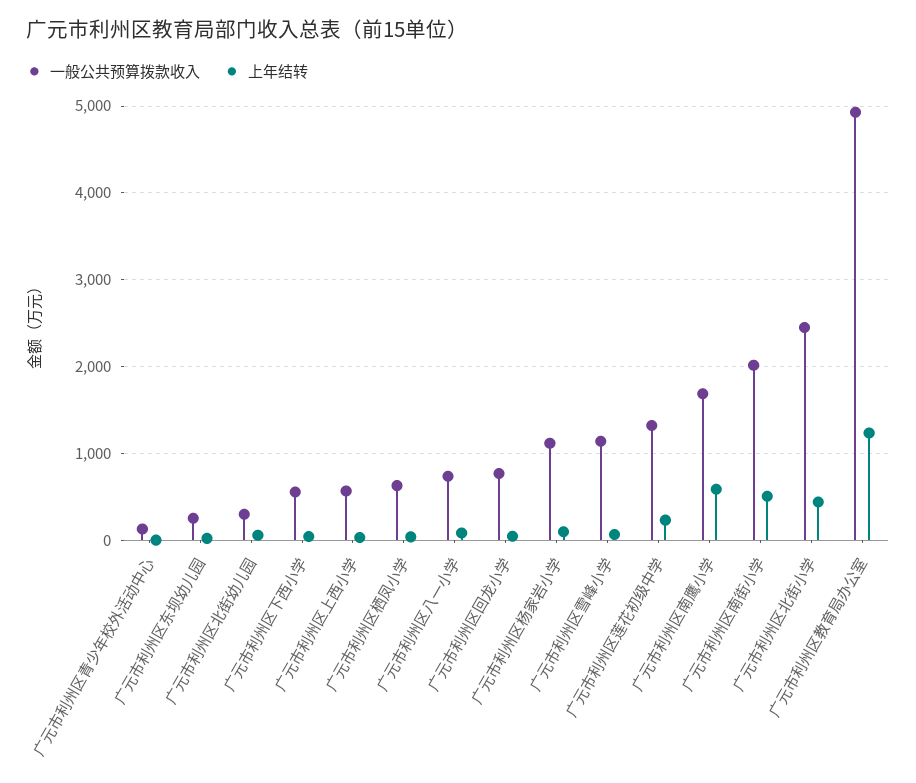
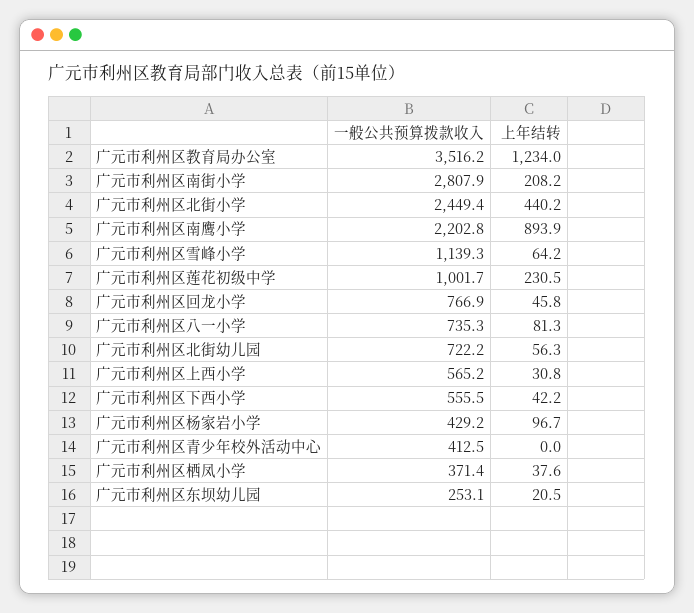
  {
    "一般公共预算拨款收入": {
-     "广元市利州区青少年校外活动中心": 100,
+     "广元市利州区青少年校外活动中心": 412.5,
      "广元市利州区东坝幼儿园": 253.1,
-     "广元市利州区北街幼儿园": 300,
+     "广元市利州区北街幼儿园": 722.2,
      "广元市利州区下西小学": 555.5,
      "广元市利州区上西小学": 565.2,
-     "广元市利州区栖凤小学": 600,
+     "广元市利州区栖凤小学": 371.4,
      "广元市利州区八一小学": 735.3,
      "广元市利州区回龙小学": 766.9,
-     "广元市利州区杨家岩小学": 1100,
+     "广元市利州区杨家岩小学": 429.2,
      "广元市利州区雪峰小学": 1139.3,
-     "广元市利州区莲花初级中学": 1300,
+     "广元市利州区莲花初级中学": 1001.7,
-     "广元市利州区南鹰小学": 1700,
+     "广元市利州区南鹰小学": 2202.8,
-     "广元市利州区南街小学": 2000,
+     "广元市利州区南街小学": 2807.9,
      "广元市利州区北街小学": 2449.4,
-     "广元市利州区教育局办公室": 4900
+     "广元市利州区教育局办公室": 3516.2
    },
    "上年结转": {
      "广元市利州区青少年校外活动中心": 0,
      "广元市利州区东坝幼儿园": 20.5,
      "广元市利州区北街幼儿园": 56.3,
      "广元市利州区下西小学": 42.2,
      "广元市利州区上西小学": 30.8,
      "广元市利州区栖凤小学": 37.6,
      "广元市利州区八一小学": 81.3,
      "广元市利州区回龙小学": 45.8,
      "广元市利州区杨家岩小学": 96.7,
      "广元市利州区雪峰小学": 64.2,
      "广元市利州区莲花初级中学": 230.5,
-     "广元市利州区南鹰小学": 600,
+     "广元市利州区南鹰小学": 893.9,
-     "广元市利州区南街小学": 500,
+     "广元市利州区南街小学": 208.2,
      "广元市利州区北街小学": 440.2,
      "广元市利州区教育局办公室": 1234
    }
  }

